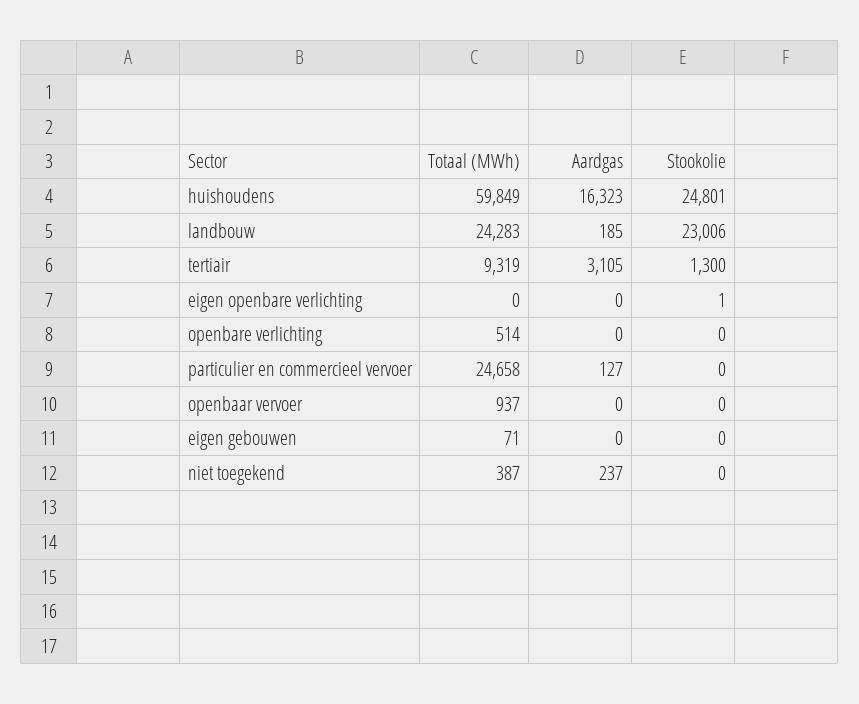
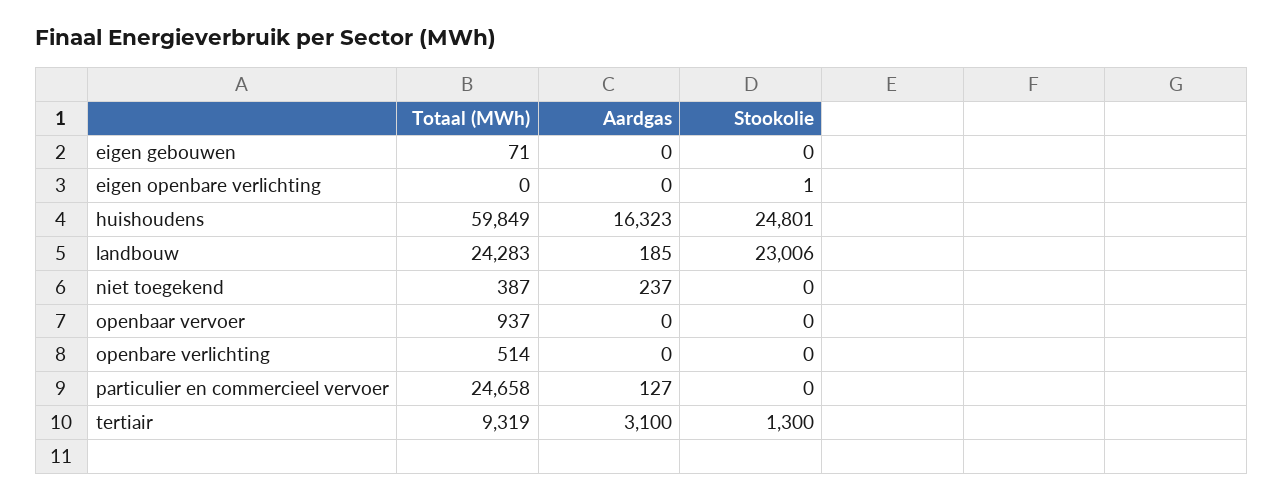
  {
    "Totaal (MWh)": {
      "huishoudens": 59849,
      "landbouw": 24283,
      "tertiair": 9319,
      "eigen openbare verlichting": 0,
      "openbare verlichting": 514,
      "particulier en commercieel vervoer": 24658,
      "openbaar vervoer": 937,
      "eigen gebouwen": 71,
      "niet toegekend": 387
    },
    "Aardgas": {
      "huishoudens": 16323,
      "landbouw": 185,
-     "tertiair": 3105,
+     "tertiair": 3100,
      "eigen openbare verlichting": 0,
      "openbare verlichting": 0,
      "particulier en commercieel vervoer": 127,
      "openbaar vervoer": 0,
      "eigen gebouwen": 0,
      "niet toegekend": 237
    },
    "Stookolie": {
      "huishoudens": 24801,
      "landbouw": 23006,
      "tertiair": 1300,
      "eigen openbare verlichting": 1,
      "openbare verlichting": 0,
      "particulier en commercieel vervoer": 0,
      "openbaar vervoer": 0,
      "eigen gebouwen": 0,
      "niet toegekend": 0
    }
  }

